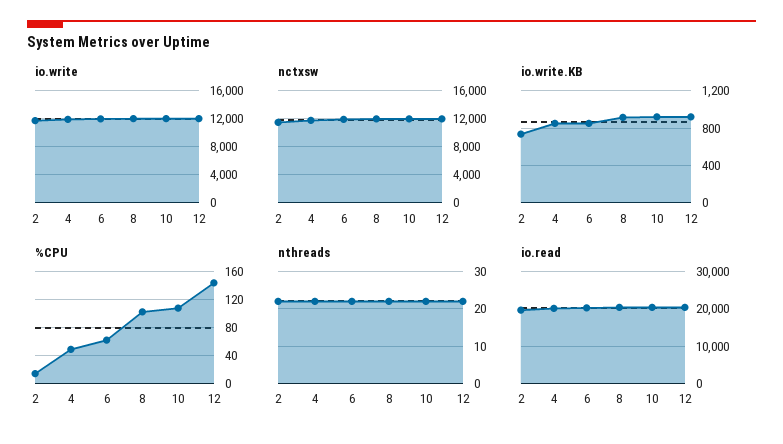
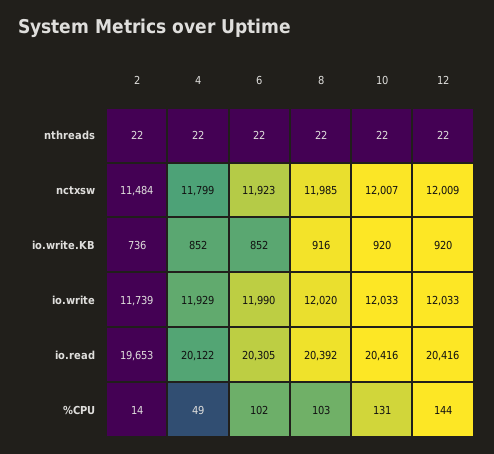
  {
    "io.write": {
      "2": 11739,
      "4": 11929,
      "6": 11990,
      "8": 12020,
      "10": 12033,
      "12": 12033
    },
    "nctxsw": {
      "2": 11484,
      "4": 11799,
      "6": 11923,
      "8": 11985,
      "10": 12007,
      "12": 12009
    },
    "io.write.KB": {
      "2": 736,
      "4": 852,
      "6": 852,
      "8": 916,
      "10": 920,
      "12": 920
    },
    "%CPU": {
      "2": 14,
      "4": 49,
-     "6": 60,
+     "6": 102,
      "8": 103,
-     "10": 110,
+     "10": 131,
      "12": 144
    },
    "nthreads": {
      "2": 22,
      "4": 22,
      "6": 22,
      "8": 22,
      "10": 22,
      "12": 22
    },
    "io.read": {
      "2": 19653,
      "4": 20122,
      "6": 20305,
      "8": 20392,
      "10": 20416,
      "12": 20416
    }
  }

